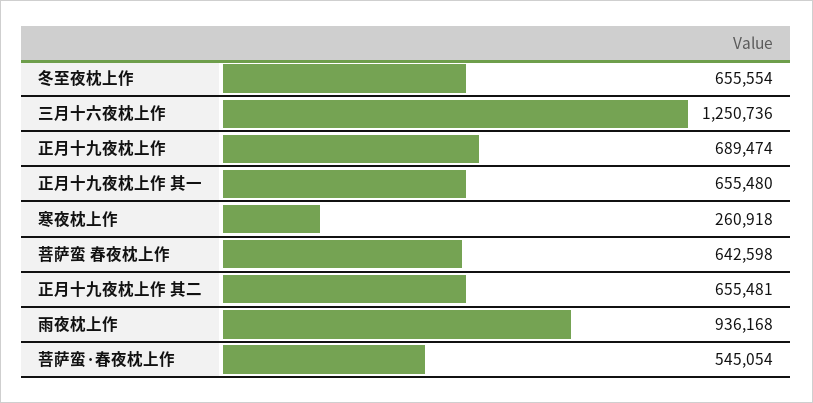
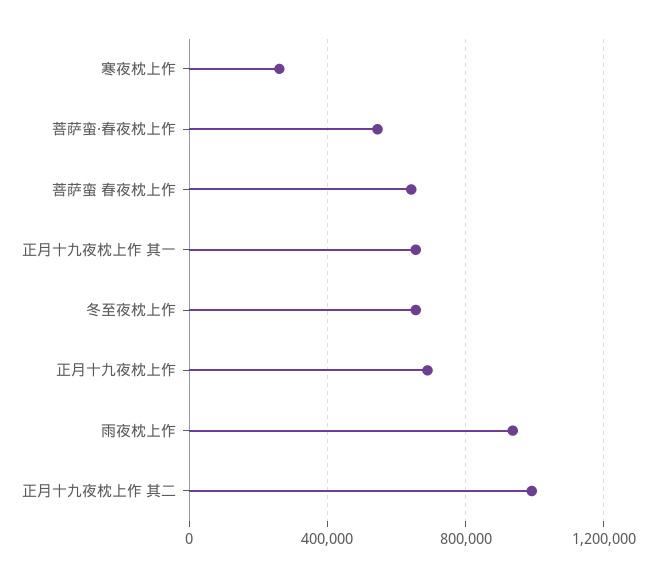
  {
    "冬至夜枕上作": 655554,
-   "三月十六夜枕上作": 1250736,
    "正月十九夜枕上作": 689474,
    "正月十九夜枕上作 其一": 655480,
    "寒夜枕上作": 260918,
    "菩萨蛮 春夜枕上作": 642598,
-   "正月十九夜枕上作 其二": 655481,
+   "正月十九夜枕上作 其二": 1000000,
    "雨夜枕上作": 936168,
    "菩萨蛮·春夜枕上作": 545054
  }

